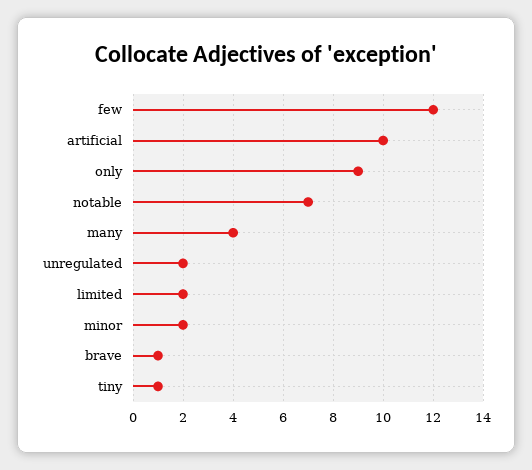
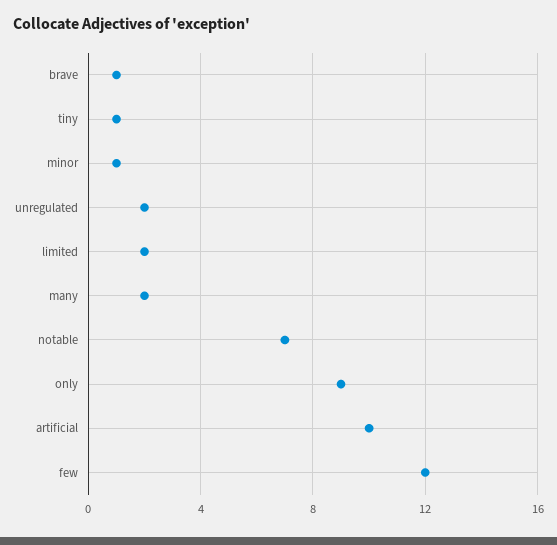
  {
    "few": 12,
    "artificial": 10,
    "only": 9,
    "notable": 7,
-   "many": 4,
+   "many": 2,
    "unregulated": 2,
    "limited": 2,
-   "minor": 2,
+   "minor": 1,
    "brave": 1,
    "tiny": 1
  }

